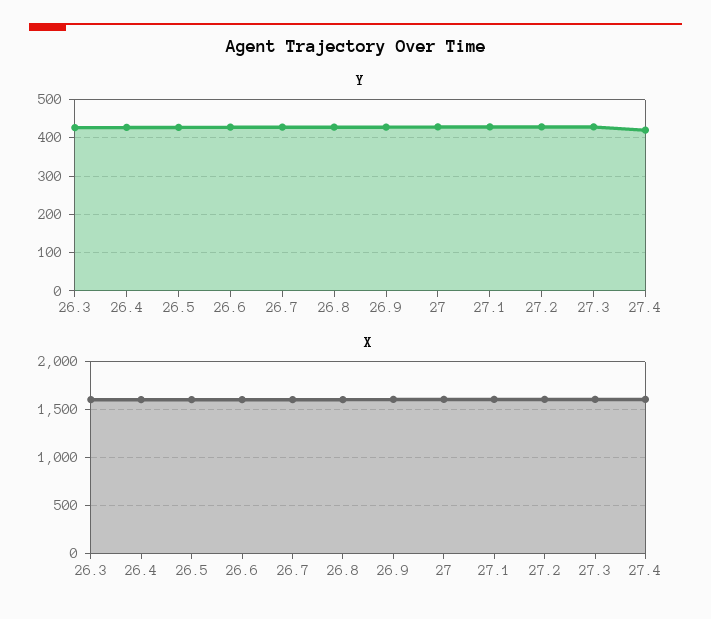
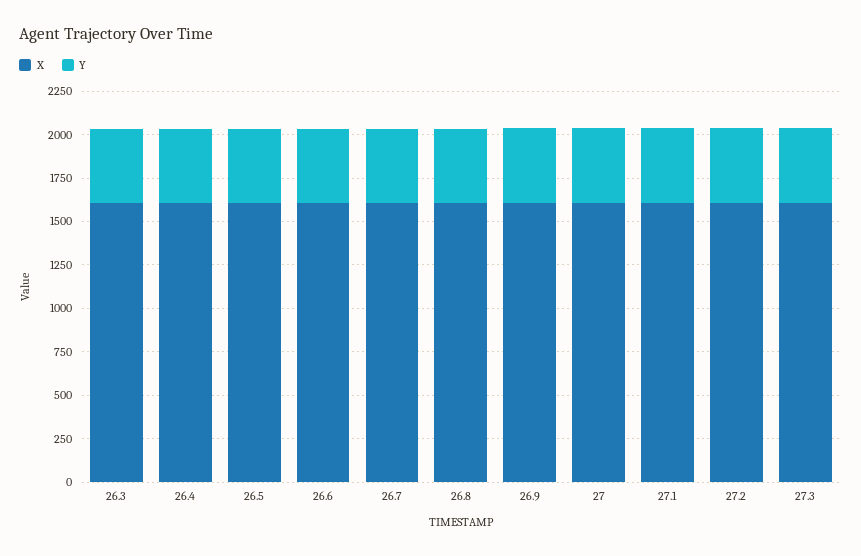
  {
    "Y": {
      "26.3": 420,
      "26.4": 420,
      "26.5": 420,
      "26.6": 420,
      "26.7": 420,
      "26.8": 420,
      "26.9": 420,
      "27": 420,
      "27.1": 420,
      "27.2": 420,
-     "27.3": 420,
+     "27.3": 420
-     "27.4": 420
    },
    "X": {
      "26.3": 1600,
      "26.4": 1600,
      "26.5": 1600,
      "26.6": 1600,
      "26.7": 1600,
      "26.8": 1600,
      "26.9": 1600,
      "27": 1600,
      "27.1": 1600,
      "27.2": 1600,
-     "27.3": 1600,
+     "27.3": 1600
-     "27.4": 1600
    }
  }

